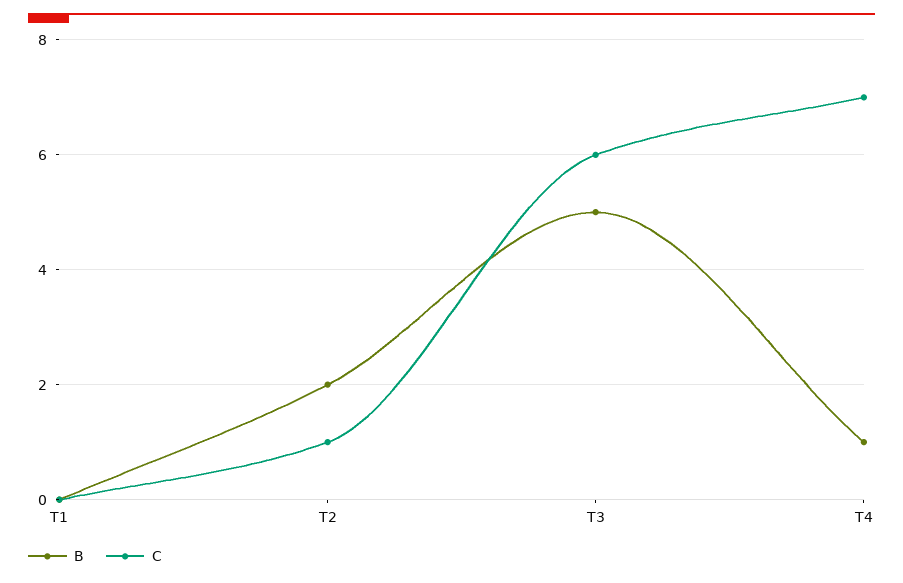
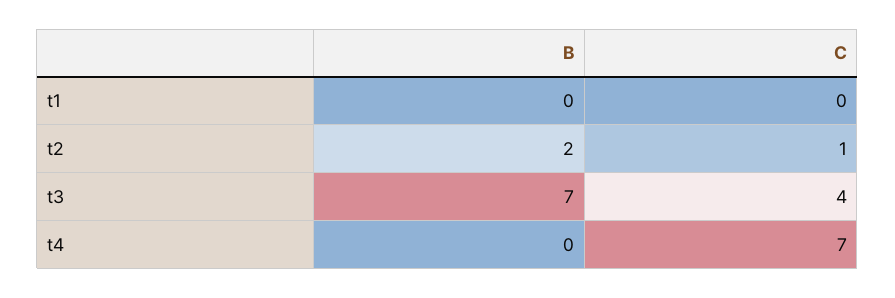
  {
    "B": {
      "T1": 0,
      "T2": 2,
-     "T3": 5,
+     "T3": 7,
-     "T4": 1
+     "T4": 0
    },
    "C": {
      "T1": 0,
      "T2": 1,
-     "T3": 6,
+     "T3": 4,
      "T4": 7
    }
  }

